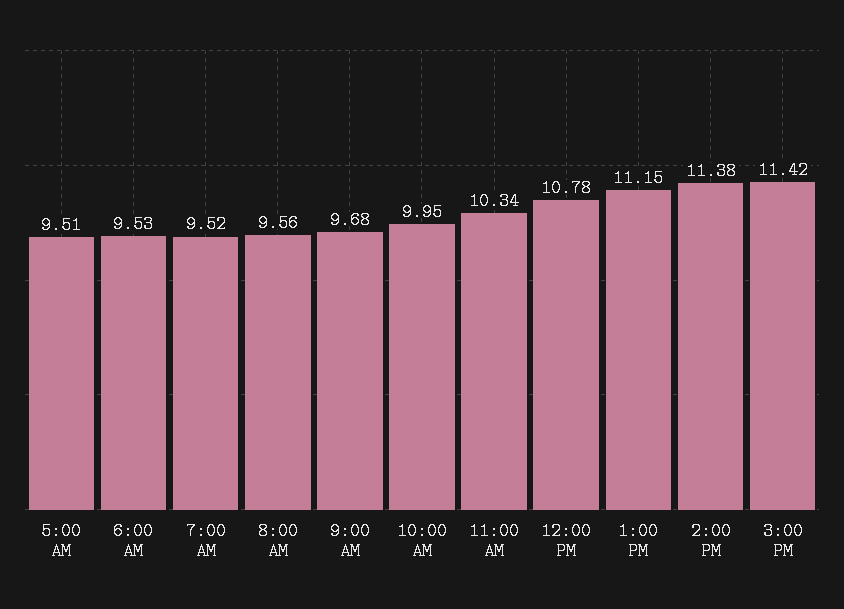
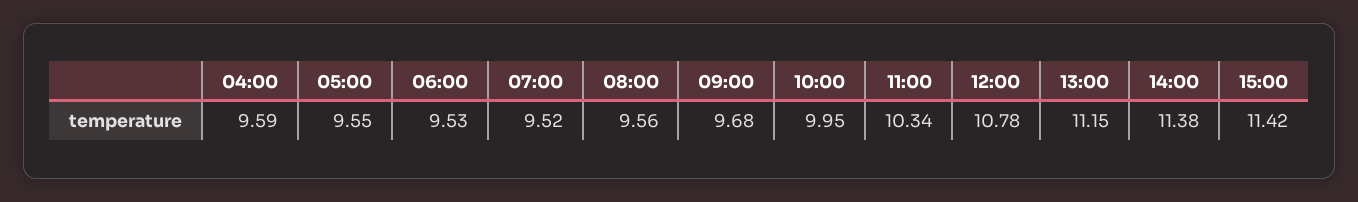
  {
-   "5:00 AM": 9.51,
+   "5:00 AM": 9.55,
    "6:00 AM": 9.53,
    "7:00 AM": 9.52,
    "8:00 AM": 9.56,
    "9:00 AM": 9.68,
    "10:00 AM": 9.95,
    "11:00 AM": 10.34,
    "12:00 PM": 10.78,
    "1:00 PM": 11.15,
    "2:00 PM": 11.38,
-   "3:00 PM": 11.42
+   "3:00 PM": 11.42,
+   "04:00": 9.59
  }

